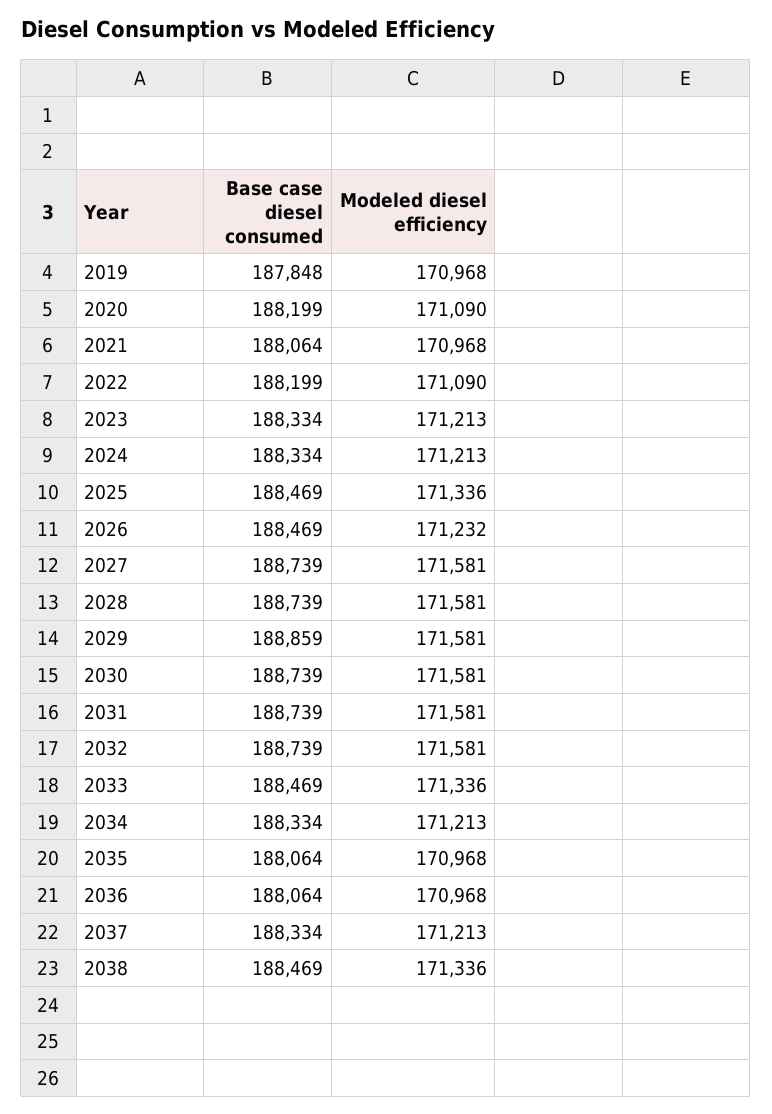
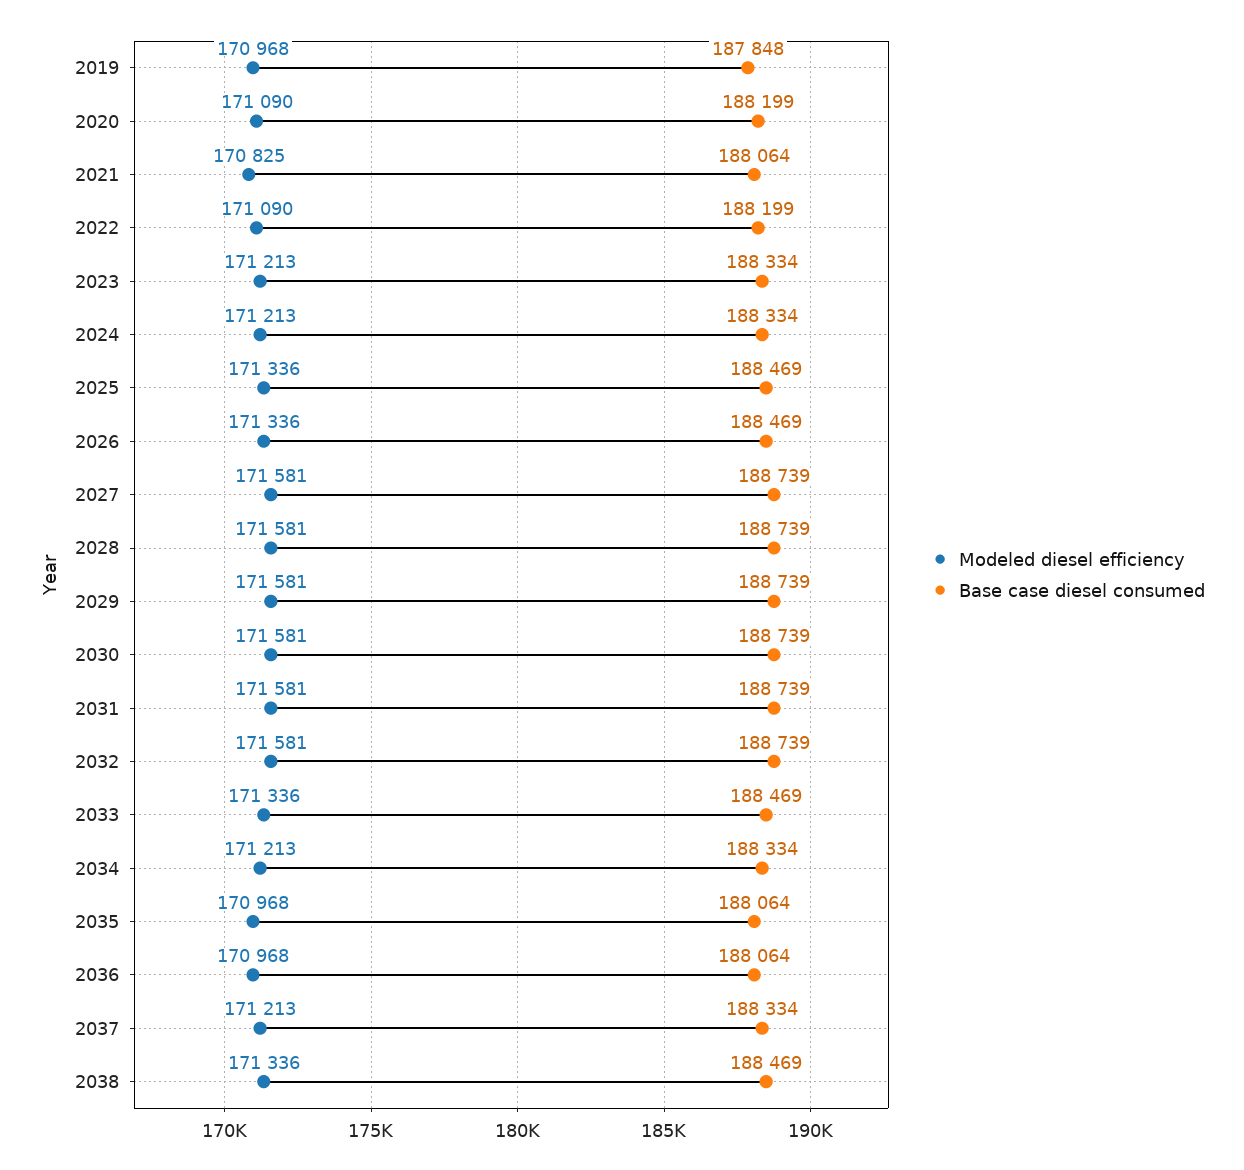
  {
    "Base case diesel consumed": {
      "2019": 187848,
      "2020": 188199,
      "2021": 188064,
      "2022": 188199,
      "2023": 188334,
      "2024": 188334,
      "2025": 188469,
      "2026": 188469,
      "2027": 188739,
      "2028": 188739,
-     "2029": 188859,
+     "2029": 188739,
      "2030": 188739,
      "2031": 188739,
      "2032": 188739,
      "2033": 188469,
      "2034": 188334,
      "2035": 188064,
      "2036": 188064,
      "2037": 188334,
      "2038": 188469
    },
    "Modeled diesel efficiency": {
      "2019": 170968,
      "2020": 171090,
-     "2021": 170968,
+     "2021": 170825,
      "2022": 171090,
      "2023": 171213,
      "2024": 171213,
      "2025": 171336,
-     "2026": 171232,
+     "2026": 171336,
      "2027": 171581,
      "2028": 171581,
      "2029": 171581,
      "2030": 171581,
      "2031": 171581,
      "2032": 171581,
      "2033": 171336,
      "2034": 171213,
      "2035": 170968,
      "2036": 170968,
      "2037": 171213,
      "2038": 171336
    }
  }

